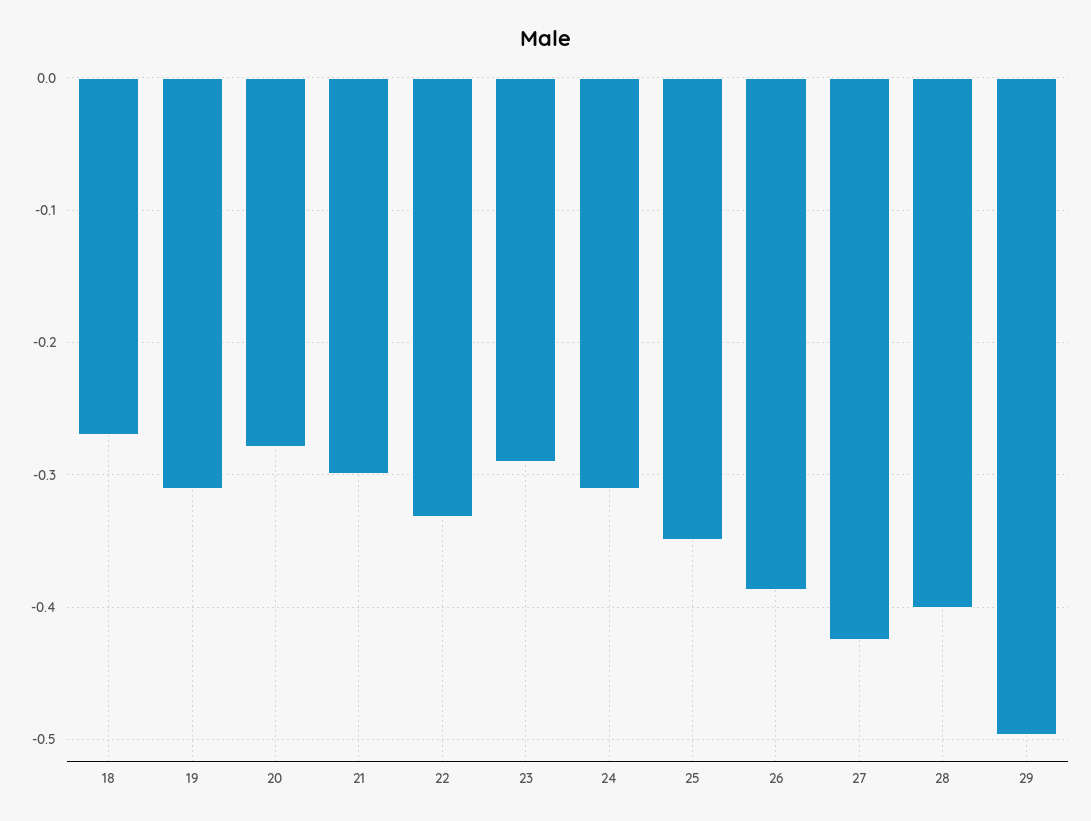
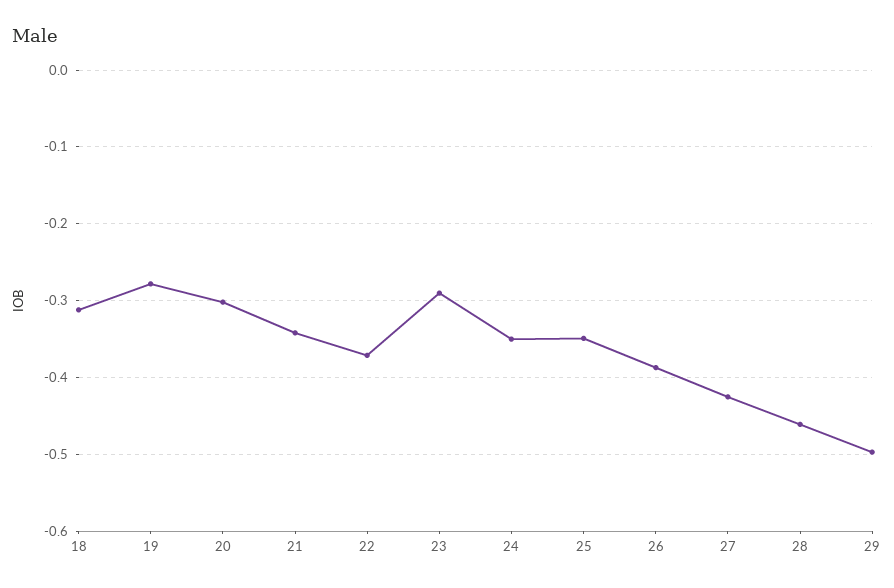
  {
-   "18": -0.27,
+   "18": -0.31,
-   "19": -0.31,
+   "19": -0.28,
-   "20": -0.28,
+   "20": -0.3,
-   "21": -0.3,
+   "21": -0.34,
-   "22": -0.33,
+   "22": -0.37,
    "23": -0.29,
-   "24": -0.31,
+   "24": -0.35,
    "25": -0.35,
    "26": -0.39,
    "27": -0.43,
-   "28": -0.4,
+   "28": -0.46,
    "29": -0.5
  }

